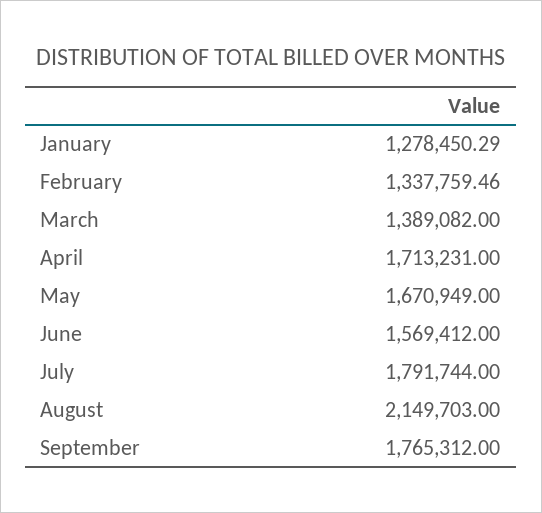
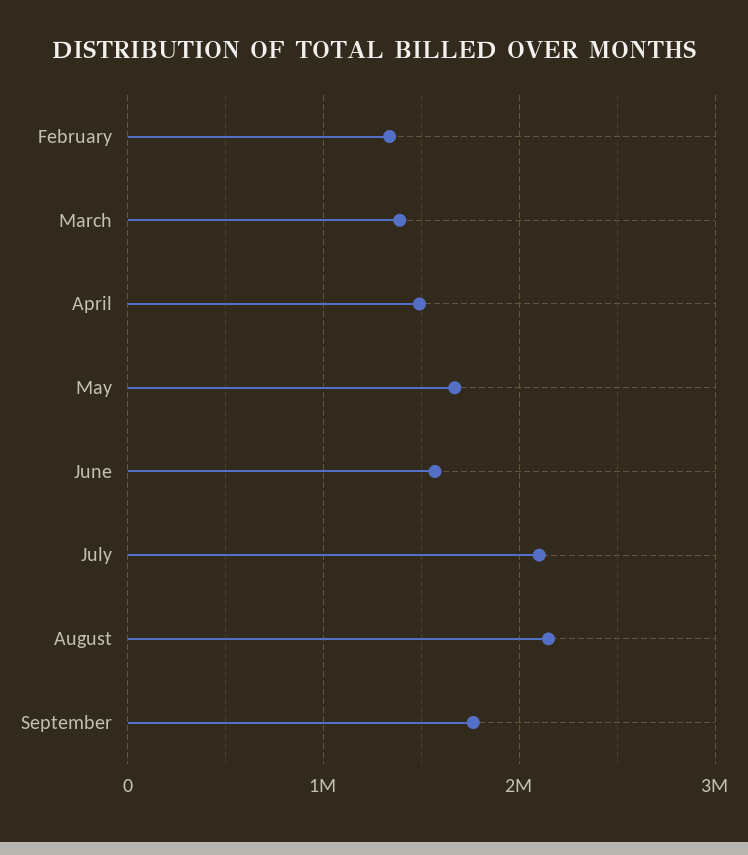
  {
-   "January": 1278450.29,
    "February": 1337759.46,
    "March": 1389082,
-   "April": 1713231,
+   "April": 1500000,
    "May": 1670949,
    "June": 1569412,
-   "July": 1791744,
+   "July": 2100000,
    "August": 2149703,
    "September": 1765312
  }

